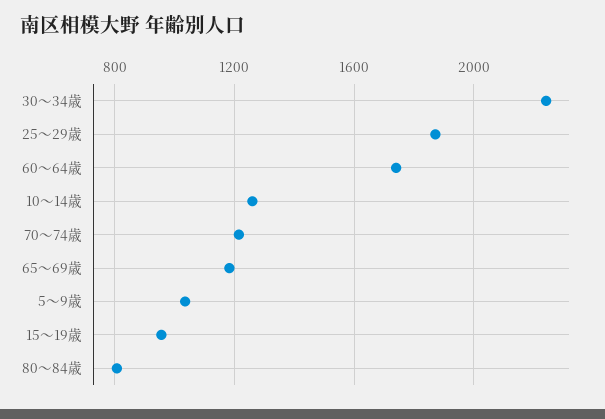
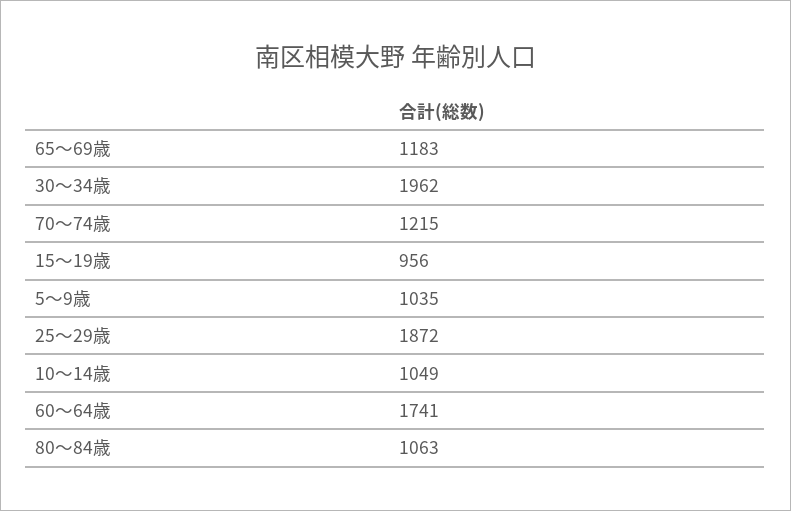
  {
-   "30～34歳": 2250,
+   "30～34歳": 1962,
    "25～29歳": 1872,
    "60～64歳": 1741,
-   "10～14歳": 1250,
+   "10～14歳": 1049,
    "70～74歳": 1215,
    "65～69歳": 1183,
    "5～9歳": 1035,
    "15～19歳": 956,
-   "80～84歳": 800
+   "80～84歳": 1063
  }

